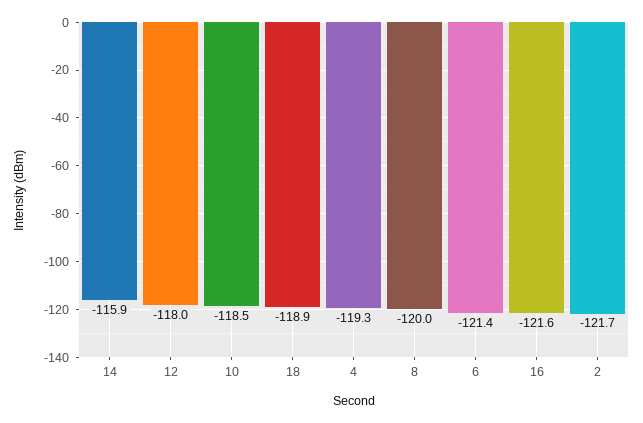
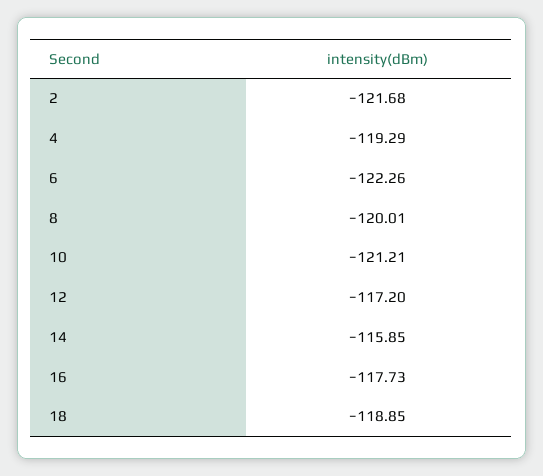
  {
    "14": -115.85,
-   "12": -118,
+   "12": -117.2,
-   "10": -118.5,
+   "10": -121.21,
    "18": -118.85,
    "4": -119.29,
    "8": -120.01,
-   "6": -121.4,
+   "6": -122.26,
-   "16": -121.6,
+   "16": -117.73,
    "2": -121.68
  }

